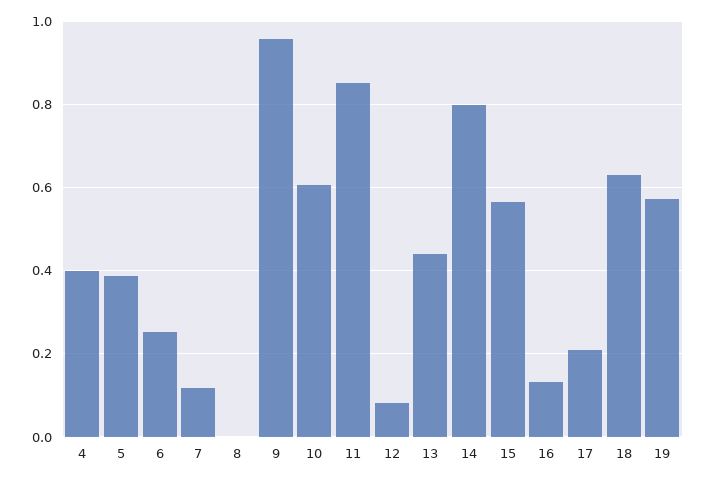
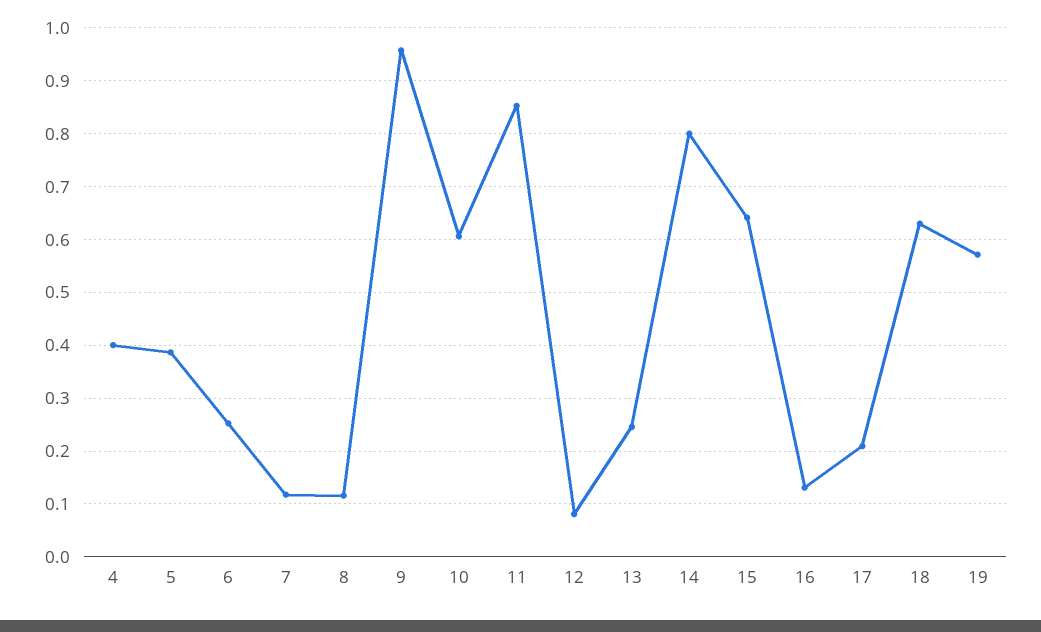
  {
    "4": 0.4,
    "5": 0.38,
    "6": 0.26,
    "7": 0.12,
-   "8": 0,
+   "8": 0.12,
    "9": 0.96,
    "10": 0.6,
    "11": 0.86,
    "12": 0.08,
-   "13": 0.44,
+   "13": 0.24,
    "14": 0.8,
-   "15": 0.56,
+   "15": 0.64,
    "16": 0.14,
    "17": 0.2,
    "18": 0.64,
    "19": 0.58
  }

